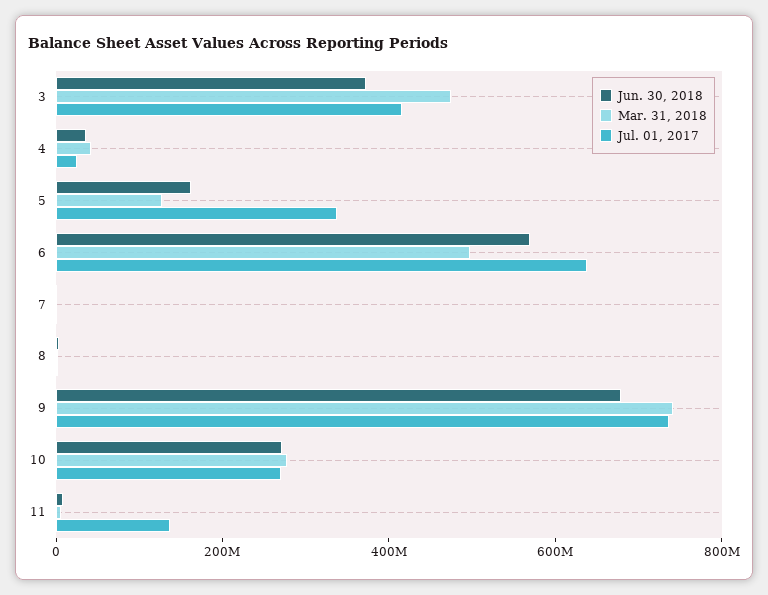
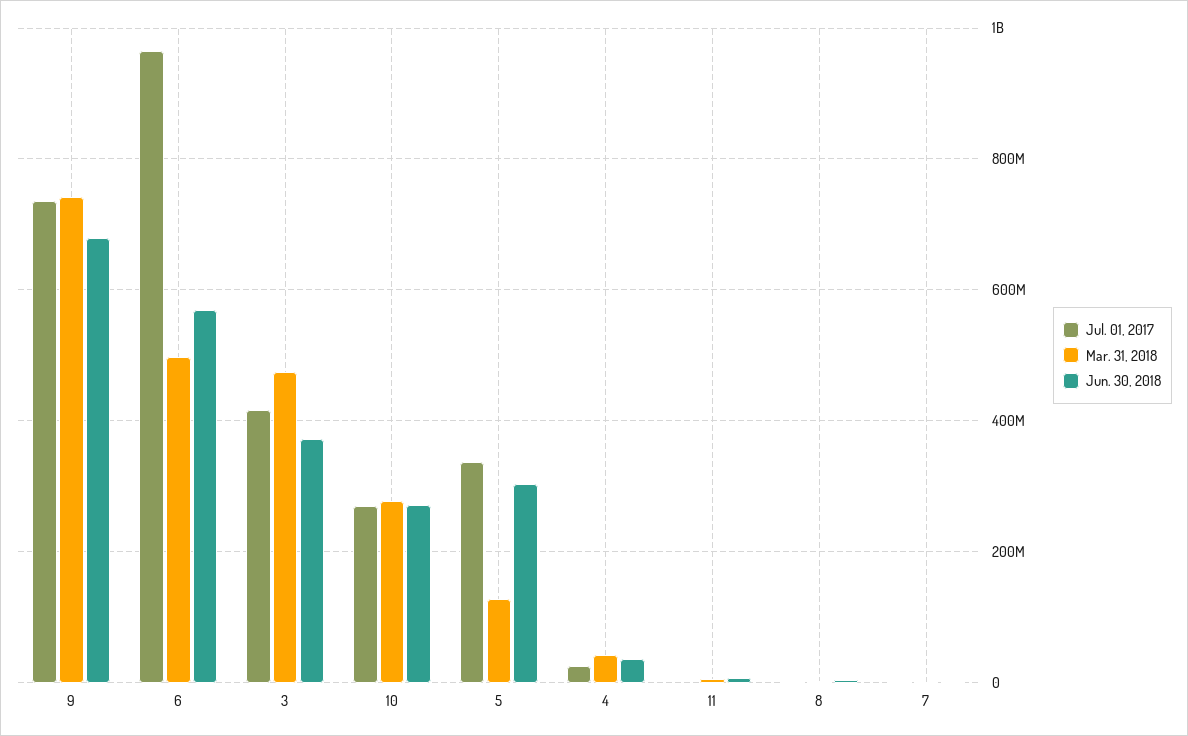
  {
    "Jun. 30, 2018": {
      "3": 380000000,
      "4": 40000000,
-     "5": 150000000,
+     "5": 300000000,
      "6": 560000000,
      "7": 0,
      "8": 0,
      "9": 680000000,
      "10": 280000000,
      "11": 0
    },
    "Mar. 31, 2018": {
      "3": 480000000,
      "4": 40000000,
      "5": 120000000,
      "6": 500000000,
      "7": 0,
      "8": 0,
      "9": 740000000,
      "10": 280000000,
      "11": 0
    },
    "Jul. 01, 2017": {
      "3": 420000000,
      "4": 20000000,
      "5": 340000000,
-     "6": 650000000,
+     "6": 960000000,
      "7": 0,
      "8": 0,
      "9": 740000000,
      "10": 260000000,
-     "11": 150000000
+     "11": 0
    }
  }

